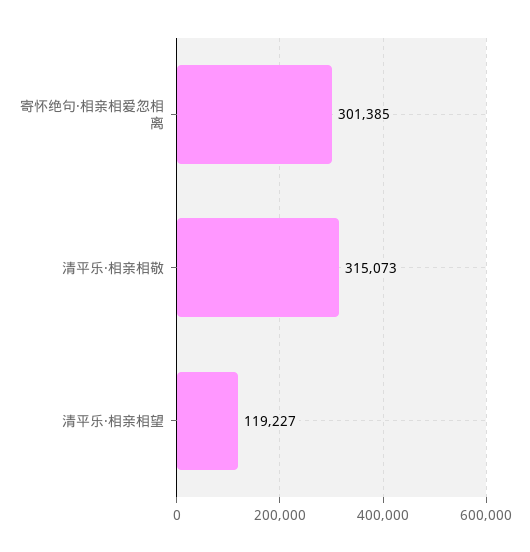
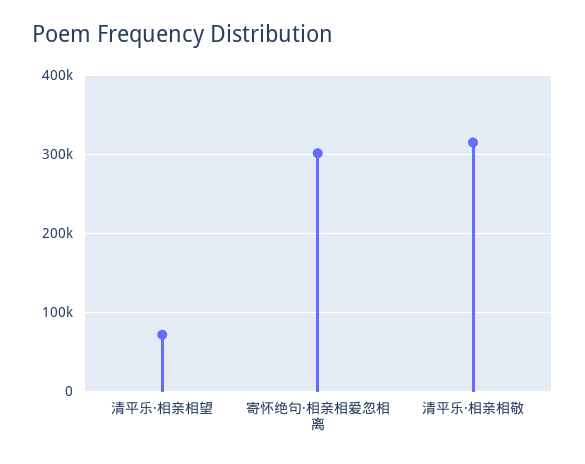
  {
    "寄怀绝句·相亲相爱忽相离": 301385,
    "清平乐·相亲相敬": 315073,
-   "清平乐·相亲相望": 119227
+   "清平乐·相亲相望": 70000
  }

